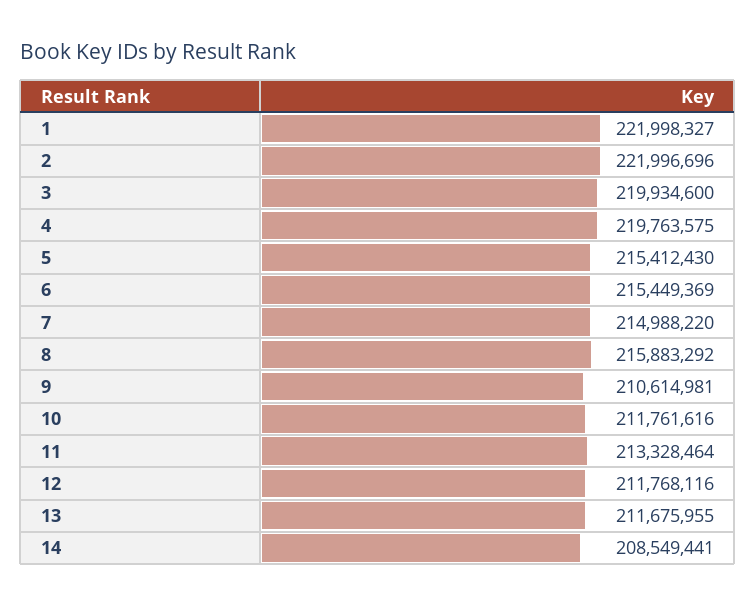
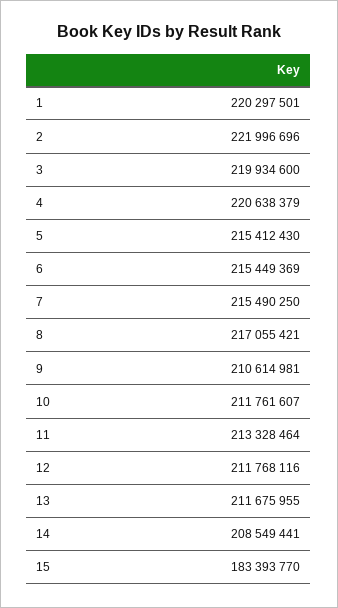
  {
-   "1": 221998327,
+   "1": 220297501,
    "2": 221996696,
    "3": 219934600,
-   "4": 219763575,
+   "4": 220638379,
    "5": 215412430,
    "6": 215449369,
-   "7": 214988220,
+   "7": 215490250,
-   "8": 215883292,
+   "8": 217055421,
    "9": 210614981,
-   "10": 211761616,
+   "10": 211761607,
    "11": 213328464,
    "12": 211768116,
    "13": 211675955,
-   "14": 208549441
+   "14": 208549441,
+   "15": 183393770
  }

